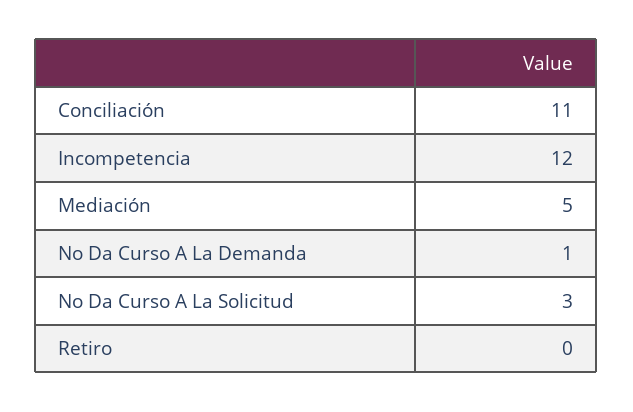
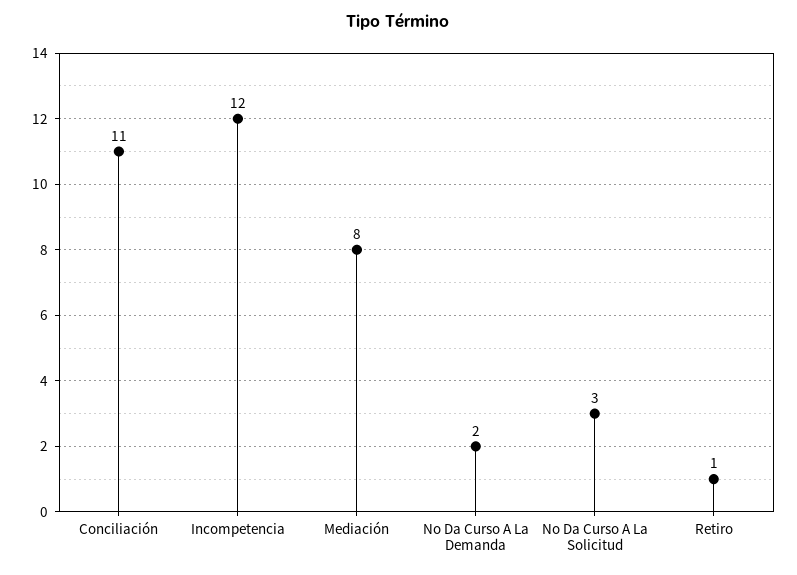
  {
    "Conciliación": 11,
    "Incompetencia": 12,
-   "Mediación": 5,
+   "Mediación": 8,
-   "No Da Curso A La Demanda": 1,
+   "No Da Curso A La Demanda": 2,
    "No Da Curso A La Solicitud": 3,
-   "Retiro": 0
+   "Retiro": 1
  }

